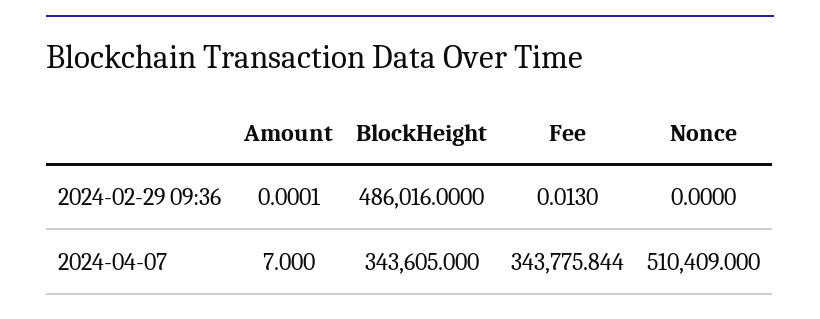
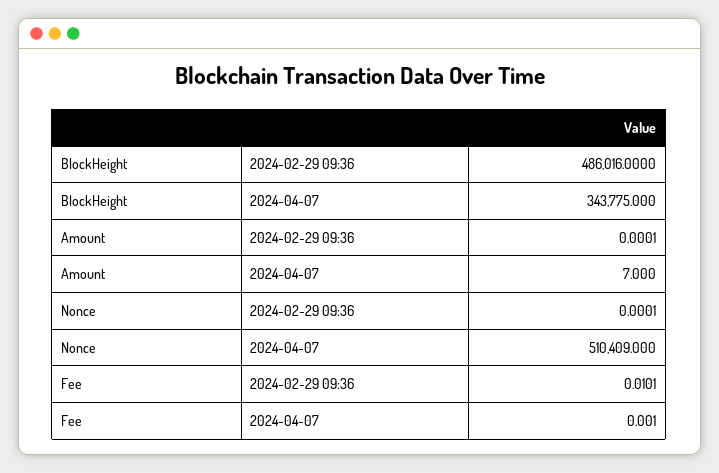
  {
    "Amount": {
      "2024-02-29 09:36": 0.0001,
      "2024-04-07": 7
    },
    "BlockHeight": {
      "2024-02-29 09:36": 486016,
-     "2024-04-07": 343605
+     "2024-04-07": 343775
    },
    "Fee": {
-     "2024-02-29 09:36": 0.013,
+     "2024-02-29 09:36": 0.0101,
-     "2024-04-07": 343775.844
+     "2024-04-07": 0.001
    },
    "Nonce": {
-     "2024-02-29 09:36": 0,
+     "2024-02-29 09:36": 0.0001,
      "2024-04-07": 510409
    }
  }

